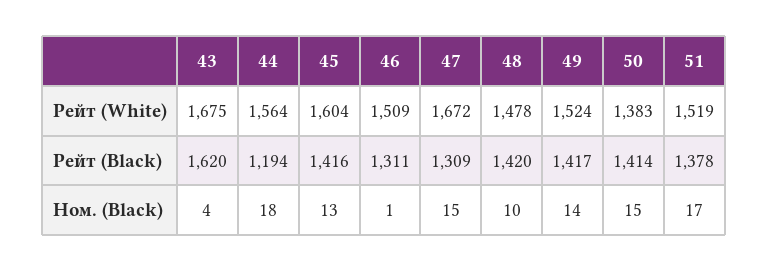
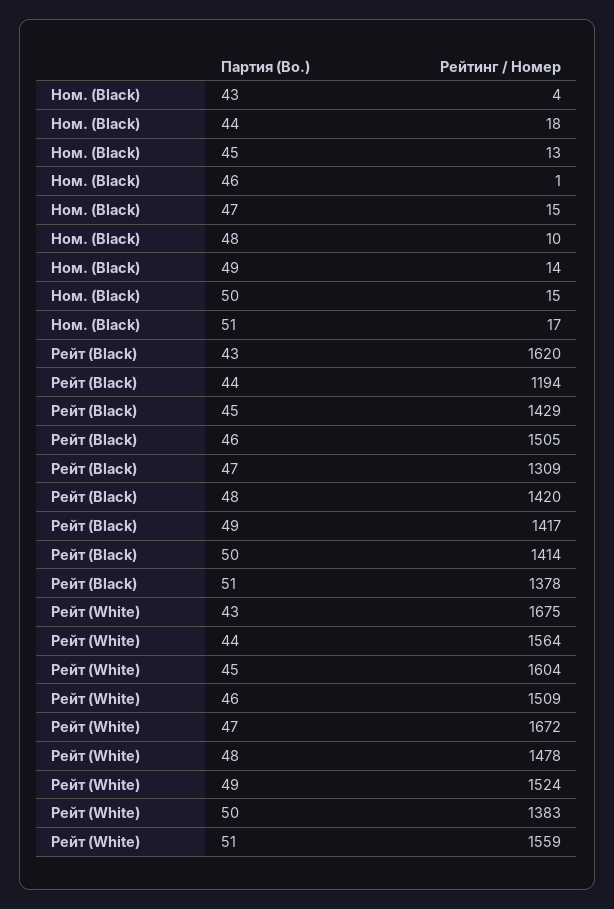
  {
    "43": {
      "Рейт (White)": 1675,
      "Рейт (Black)": 1620,
      "Ном. (Black)": 4
    },
    "44": {
      "Рейт (White)": 1564,
      "Рейт (Black)": 1194,
      "Ном. (Black)": 18
    },
    "45": {
      "Рейт (White)": 1604,
-     "Рейт (Black)": 1416,
+     "Рейт (Black)": 1429,
      "Ном. (Black)": 13
    },
    "46": {
      "Рейт (White)": 1509,
-     "Рейт (Black)": 1311,
+     "Рейт (Black)": 1505,
      "Ном. (Black)": 1
    },
    "47": {
      "Рейт (White)": 1672,
      "Рейт (Black)": 1309,
      "Ном. (Black)": 15
    },
    "48": {
      "Рейт (White)": 1478,
      "Рейт (Black)": 1420,
      "Ном. (Black)": 10
    },
    "49": {
      "Рейт (White)": 1524,
      "Рейт (Black)": 1417,
      "Ном. (Black)": 14
    },
    "50": {
      "Рейт (White)": 1383,
      "Рейт (Black)": 1414,
      "Ном. (Black)": 15
    },
    "51": {
-     "Рейт (White)": 1519,
+     "Рейт (White)": 1559,
      "Рейт (Black)": 1378,
      "Ном. (Black)": 17
    }
  }

